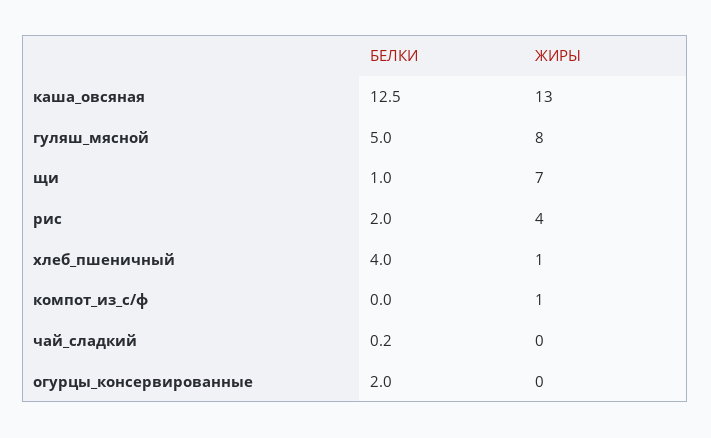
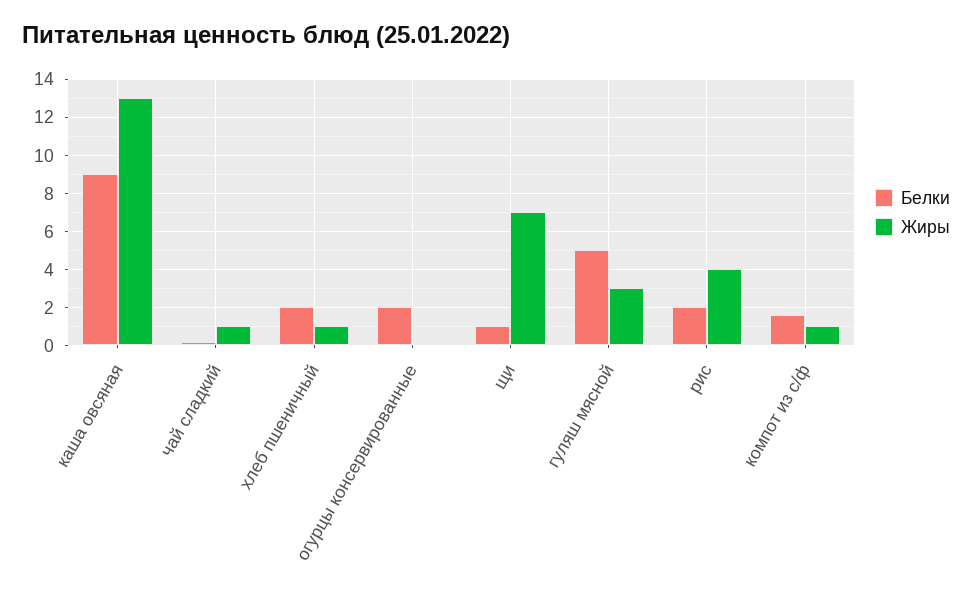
  {
    "БЕЛКИ": {
-     "каша_овсяная": 12.5,
+     "каша_овсяная": 9,
      "гуляш_мясной": 5,
      "щи": 1,
      "рис": 2,
-     "хлеб_пшеничный": 4,
+     "хлеб_пшеничный": 2,
-     "компот_из_с/ф": 0,
+     "компот_из_с/ф": 1.5,
      "чай_сладкий": 0.2,
      "огурцы_консервированные": 2
    },
    "ЖИРЫ": {
      "каша_овсяная": 13,
-     "гуляш_мясной": 8,
+     "гуляш_мясной": 3,
      "щи": 7,
      "рис": 4,
      "хлеб_пшеничный": 1,
      "компот_из_с/ф": 1,
-     "чай_сладкий": 0,
+     "чай_сладкий": 1,
      "огурцы_консервированные": 0
    }
  }

